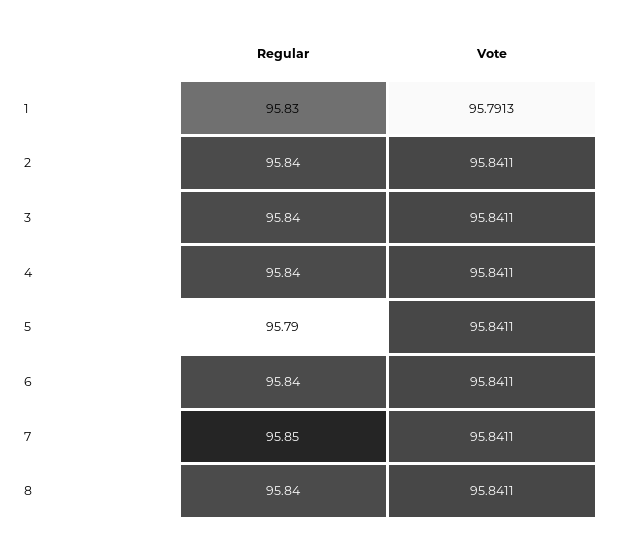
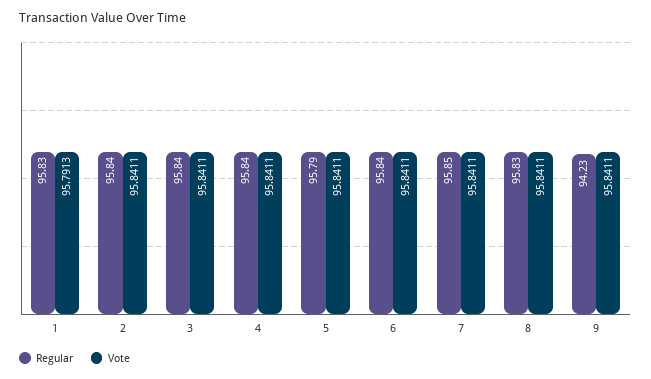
  {
    "Regular": {
      "1": 95.83,
      "2": 95.84,
      "3": 95.84,
      "4": 95.84,
      "5": 95.79,
      "6": 95.84,
      "7": 95.85,
-     "8": 95.84
+     "8": 95.83,
+     "9": 94.23
    },
    "Vote": {
      "1": 95.7913,
      "2": 95.8411,
      "3": 95.8411,
      "4": 95.8411,
      "5": 95.8411,
      "6": 95.8411,
      "7": 95.8411,
-     "8": 95.8411
+     "8": 95.8411,
+     "9": 95.8411
    }
  }

